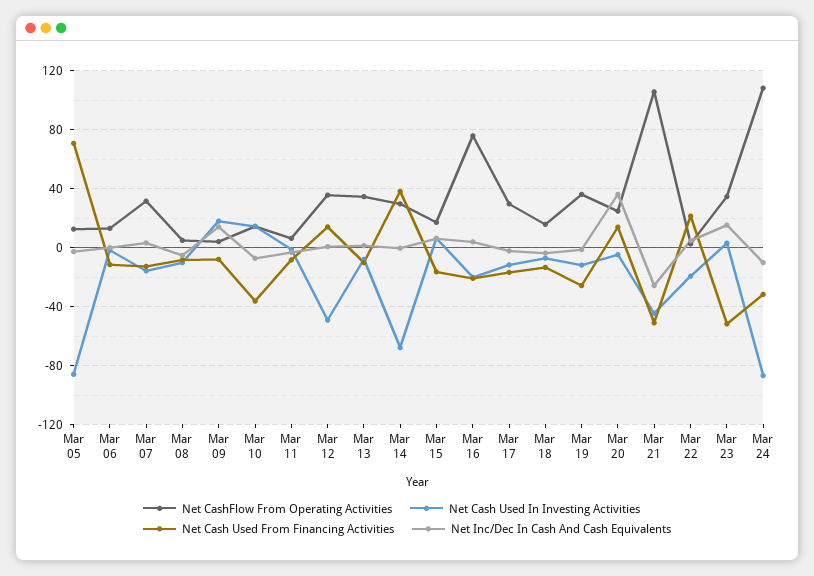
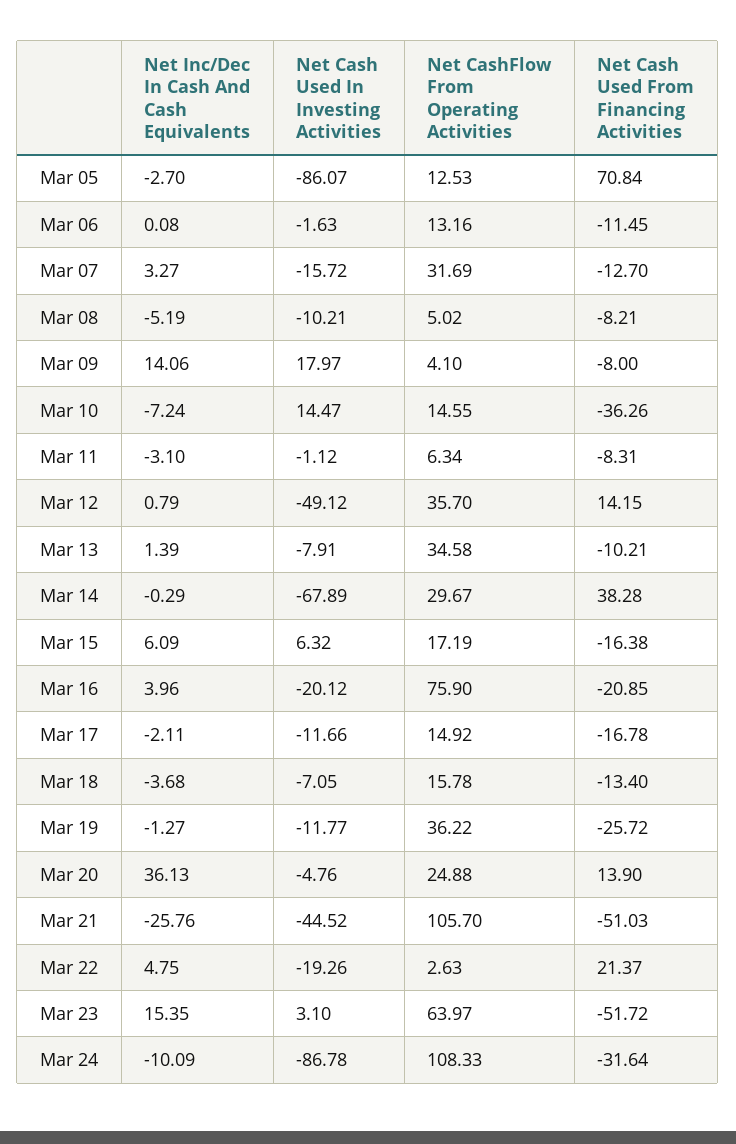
  {
    "Net CashFlow From Operating Activities": {
      "Mar 05": 12.53,
      "Mar 06": 13.16,
      "Mar 07": 31.69,
      "Mar 08": 5.02,
      "Mar 09": 4.1,
      "Mar 10": 14.55,
      "Mar 11": 6.34,
      "Mar 12": 35.7,
      "Mar 13": 34.58,
      "Mar 14": 29.67,
      "Mar 15": 17.19,
      "Mar 16": 75.9,
-     "Mar 17": 30,
+     "Mar 17": 14.92,
      "Mar 18": 15.78,
      "Mar 19": 36.22,
      "Mar 20": 24.88,
      "Mar 21": 105.7,
      "Mar 22": 2.63,
-     "Mar 23": 35,
+     "Mar 23": 63.97,
      "Mar 24": 108.33
    },
    "Net Cash Used In Investing Activities": {
      "Mar 05": -86.07,
      "Mar 06": -1.63,
      "Mar 07": -15.72,
      "Mar 08": -10.21,
      "Mar 09": 17.97,
      "Mar 10": 14.47,
      "Mar 11": -1.12,
      "Mar 12": -49.12,
      "Mar 13": -7.91,
      "Mar 14": -67.89,
      "Mar 15": 6.32,
      "Mar 16": -20.12,
      "Mar 17": -11.66,
      "Mar 18": -7.05,
      "Mar 19": -11.77,
      "Mar 20": -4.76,
      "Mar 21": -44.52,
      "Mar 22": -19.26,
      "Mar 23": 3.1,
      "Mar 24": -86.78
    },
    "Net Cash Used From Financing Activities": {
      "Mar 05": 70.84,
      "Mar 06": -11.45,
      "Mar 07": -12.7,
      "Mar 08": -8.21,
      "Mar 09": -8,
      "Mar 10": -36.26,
      "Mar 11": -8.31,
      "Mar 12": 14.15,
      "Mar 13": -10.21,
      "Mar 14": 38.28,
      "Mar 15": -16.38,
      "Mar 16": -20.85,
      "Mar 17": -16.78,
      "Mar 18": -13.4,
      "Mar 19": -25.72,
      "Mar 20": 13.9,
      "Mar 21": -51.03,
      "Mar 22": 21.37,
      "Mar 23": -51.72,
      "Mar 24": -31.64
    },
    "Net Inc/Dec In Cash And Cash Equivalents": {
      "Mar 05": -2.7,
      "Mar 06": 0.08,
      "Mar 07": 3.27,
      "Mar 08": -5.19,
      "Mar 09": 14.06,
      "Mar 10": -7.24,
      "Mar 11": -3.1,
      "Mar 12": 0.79,
      "Mar 13": 1.39,
      "Mar 14": -0.29,
      "Mar 15": 6.09,
      "Mar 16": 3.96,
      "Mar 17": -2.11,
      "Mar 18": -3.68,
      "Mar 19": -1.27,
      "Mar 20": 36.13,
      "Mar 21": -25.76,
      "Mar 22": 4.75,
      "Mar 23": 15.35,
      "Mar 24": -10.09
    }
  }

